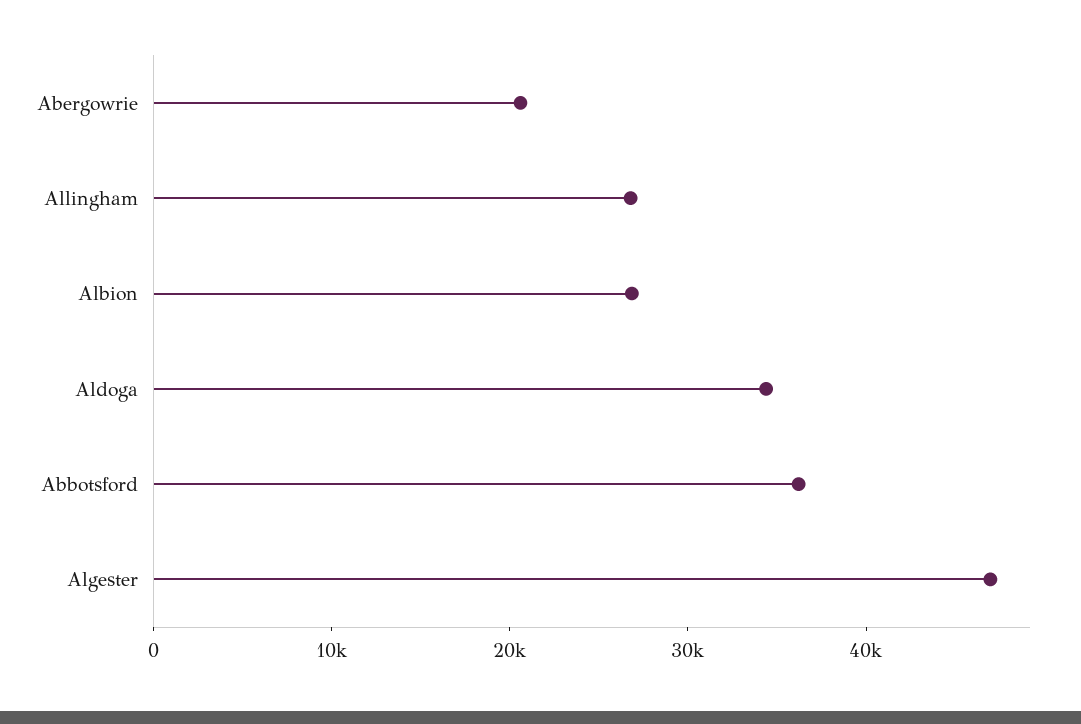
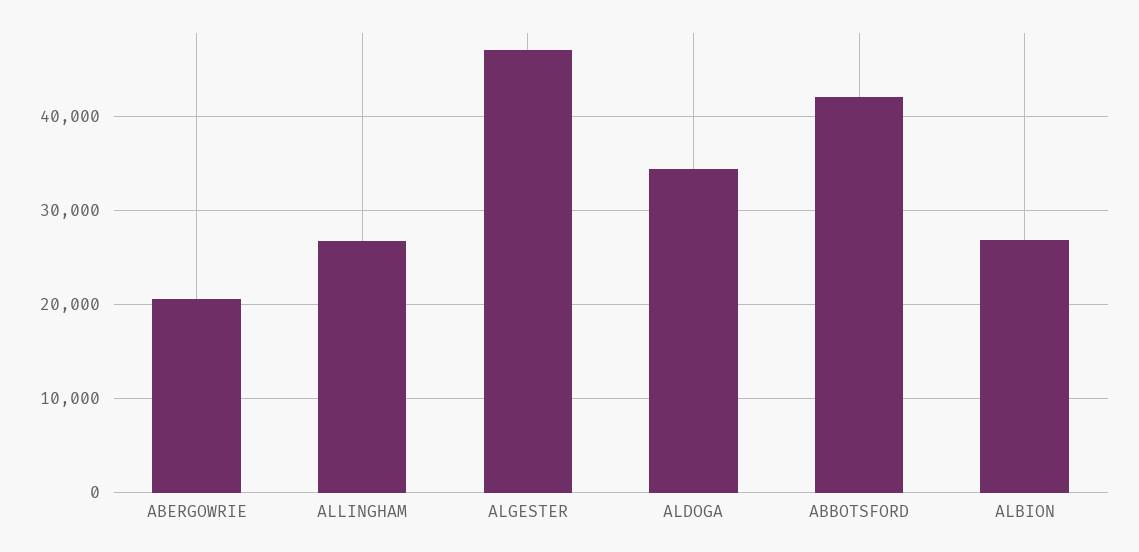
  {
    "Abergowrie": 21000,
    "Allingham": 27000,
    "Albion": 27000,
    "Aldoga": 34000,
-   "Abbotsford": 36000,
+   "Abbotsford": 42000,
    "Algester": 47000
  }

